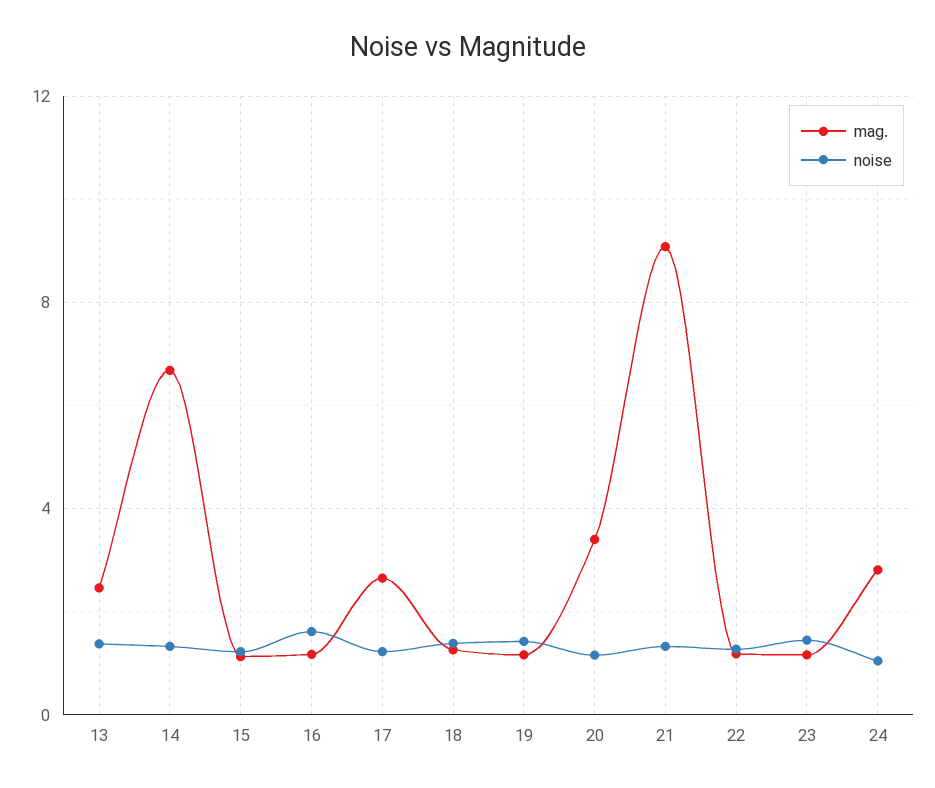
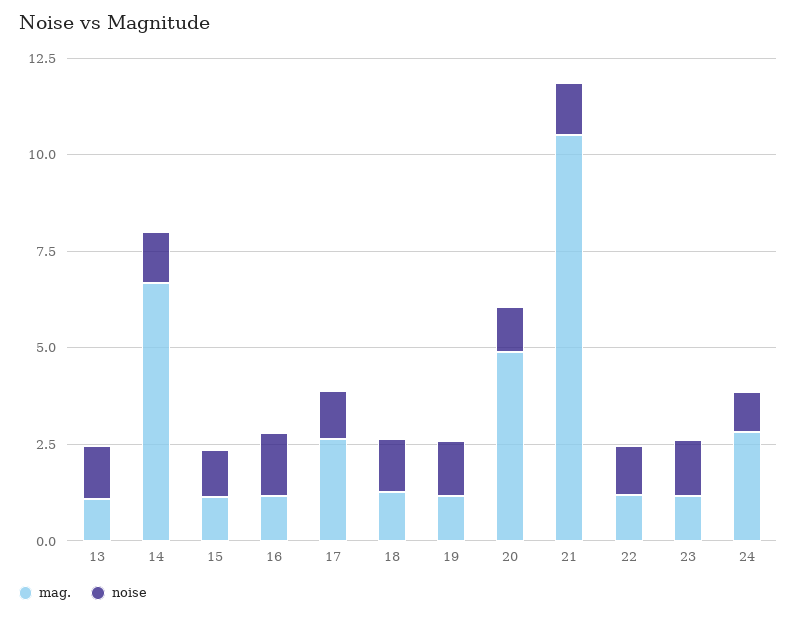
  {
    "mag.": {
-     "13": 2.5,
+     "13": 1,
      "14": 6.5,
      "15": 1,
      "16": 1,
      "17": 2.5,
      "18": 1.5,
      "19": 1,
-     "20": 3.5,
+     "20": 5,
-     "21": 9,
+     "21": 10.5,
      "22": 1,
      "23": 1,
      "24": 3
    },
    "noise": {
      "13": 1.5,
      "14": 1.5,
      "15": 1,
      "16": 1.5,
      "17": 1,
      "18": 1.5,
      "19": 1.5,
      "20": 1,
      "21": 1.5,
      "22": 1.5,
      "23": 1.5,
      "24": 1
    }
  }

